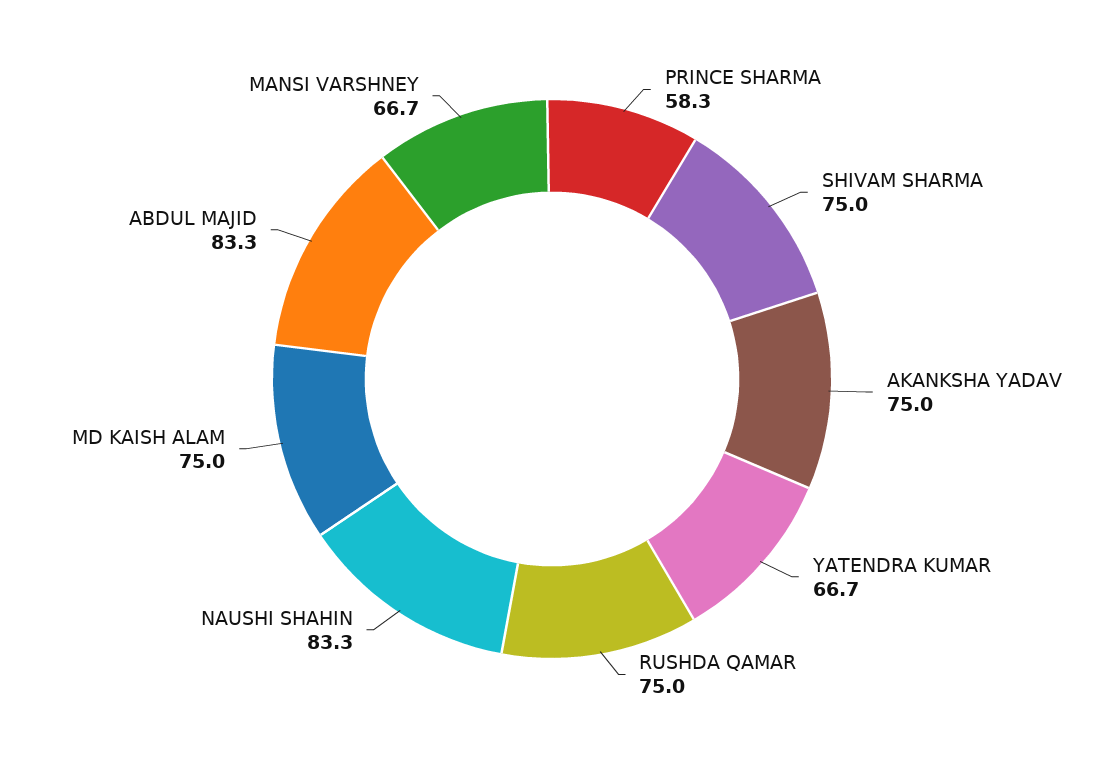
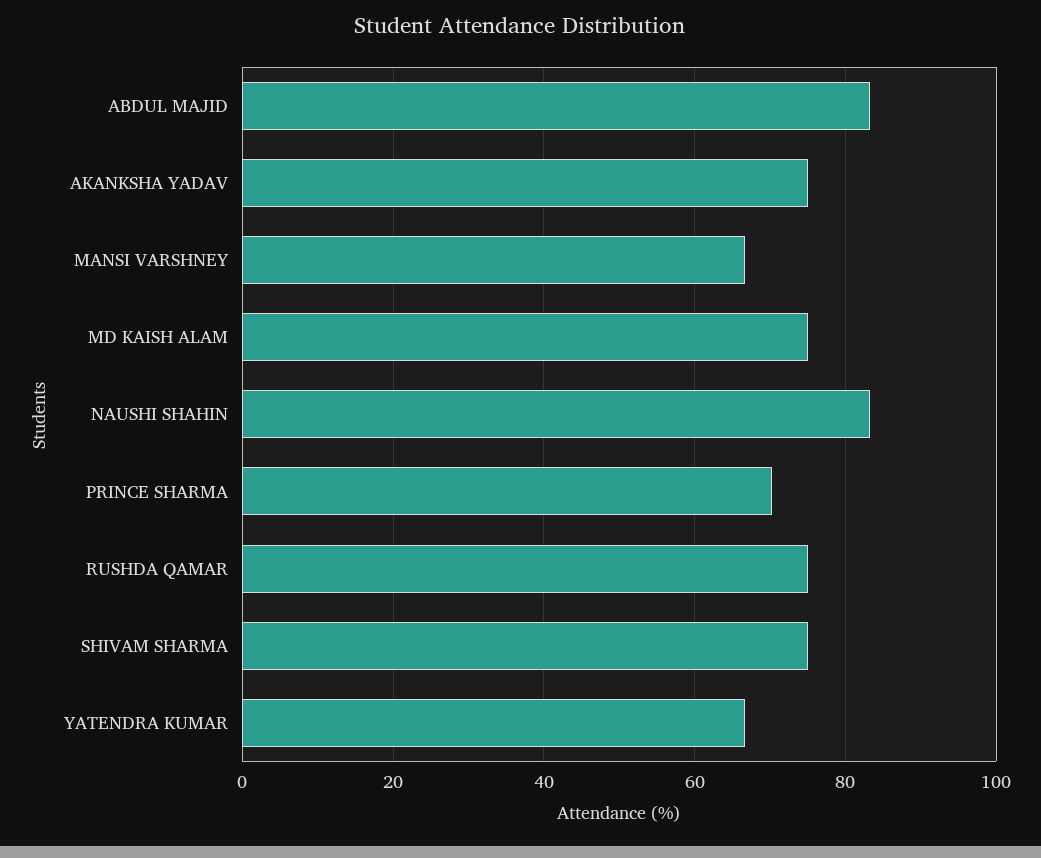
  {
-   "PRINCE SHARMA": 58.3,
+   "PRINCE SHARMA": 70,
    "SHIVAM SHARMA": 75,
    "AKANKSHA YADAV": 75,
    "YATENDRA KUMAR": 66.7,
    "RUSHDA QAMAR": 75,
    "NAUSHI SHAHIN": 83.3,
    "MD KAISH ALAM": 75,
    "ABDUL MAJID": 83.3,
    "MANSI VARSHNEY": 66.7
  }

